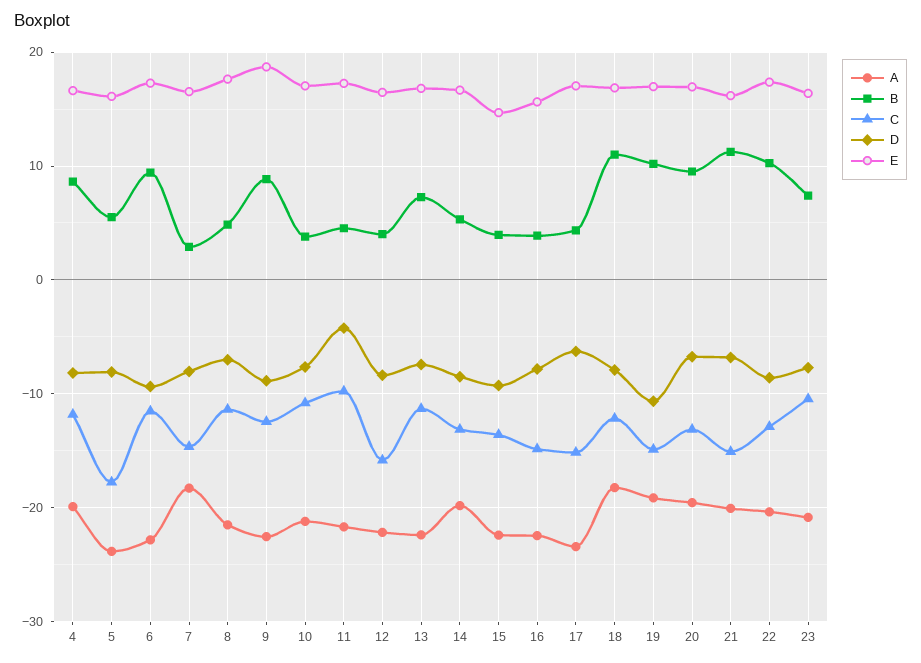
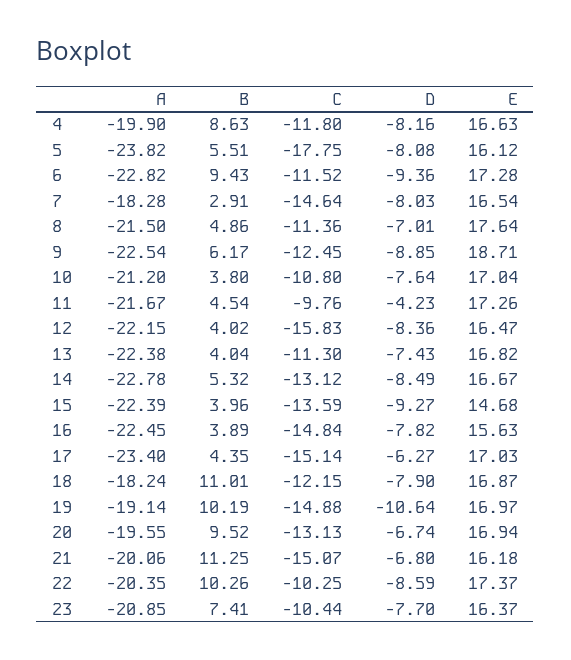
  {
    "A": {
      "4": -19.9,
      "5": -23.82,
      "6": -22.82,
      "7": -18.28,
      "8": -21.5,
      "9": -22.54,
      "10": -21.2,
      "11": -21.67,
      "12": -22.15,
      "13": -22.38,
-     "14": -20,
+     "14": -22.78,
      "15": -22.39,
      "16": -22.45,
      "17": -23.4,
      "18": -18.24,
      "19": -19.14,
      "20": -19.55,
      "21": -20.06,
      "22": -20.35,
      "23": -20.85
    },
    "B": {
      "4": 8.63,
      "5": 5.51,
      "6": 9.43,
      "7": 2.91,
      "8": 4.86,
-     "9": 9,
+     "9": 6.17,
      "10": 3.8,
      "11": 4.54,
      "12": 4.02,
-     "13": 7,
+     "13": 4.04,
      "14": 5.32,
      "15": 3.96,
      "16": 3.89,
      "17": 4.35,
      "18": 11.01,
      "19": 10.19,
      "20": 9.52,
      "21": 11.25,
      "22": 10.26,
      "23": 7.41
    },
    "C": {
      "4": -11.8,
      "5": -17.75,
      "6": -11.52,
      "7": -14.64,
      "8": -11.36,
      "9": -12.45,
      "10": -10.8,
      "11": -9.76,
      "12": -15.83,
      "13": -11.3,
      "14": -13.12,
      "15": -13.59,
      "16": -14.84,
      "17": -15.14,
      "18": -12.15,
      "19": -14.88,
      "20": -13.13,
      "21": -15.07,
-     "22": -13,
+     "22": -10.25,
      "23": -10.44
    },
    "D": {
      "4": -8.16,
      "5": -8.08,
      "6": -9.36,
      "7": -8.03,
      "8": -7.01,
      "9": -8.85,
      "10": -7.64,
      "11": -4.23,
      "12": -8.36,
      "13": -7.43,
      "14": -8.49,
      "15": -9.27,
      "16": -7.82,
      "17": -6.27,
      "18": -7.9,
      "19": -10.64,
      "20": -6.74,
      "21": -6.8,
      "22": -8.59,
      "23": -7.7
    },
    "E": {
      "4": 16.63,
      "5": 16.12,
      "6": 17.28,
      "7": 16.54,
      "8": 17.64,
      "9": 18.71,
      "10": 17.04,
      "11": 17.26,
      "12": 16.47,
      "13": 16.82,
      "14": 16.67,
      "15": 14.68,
      "16": 15.63,
      "17": 17.03,
      "18": 16.87,
      "19": 16.97,
      "20": 16.94,
      "21": 16.18,
      "22": 17.37,
      "23": 16.37
    }
  }

